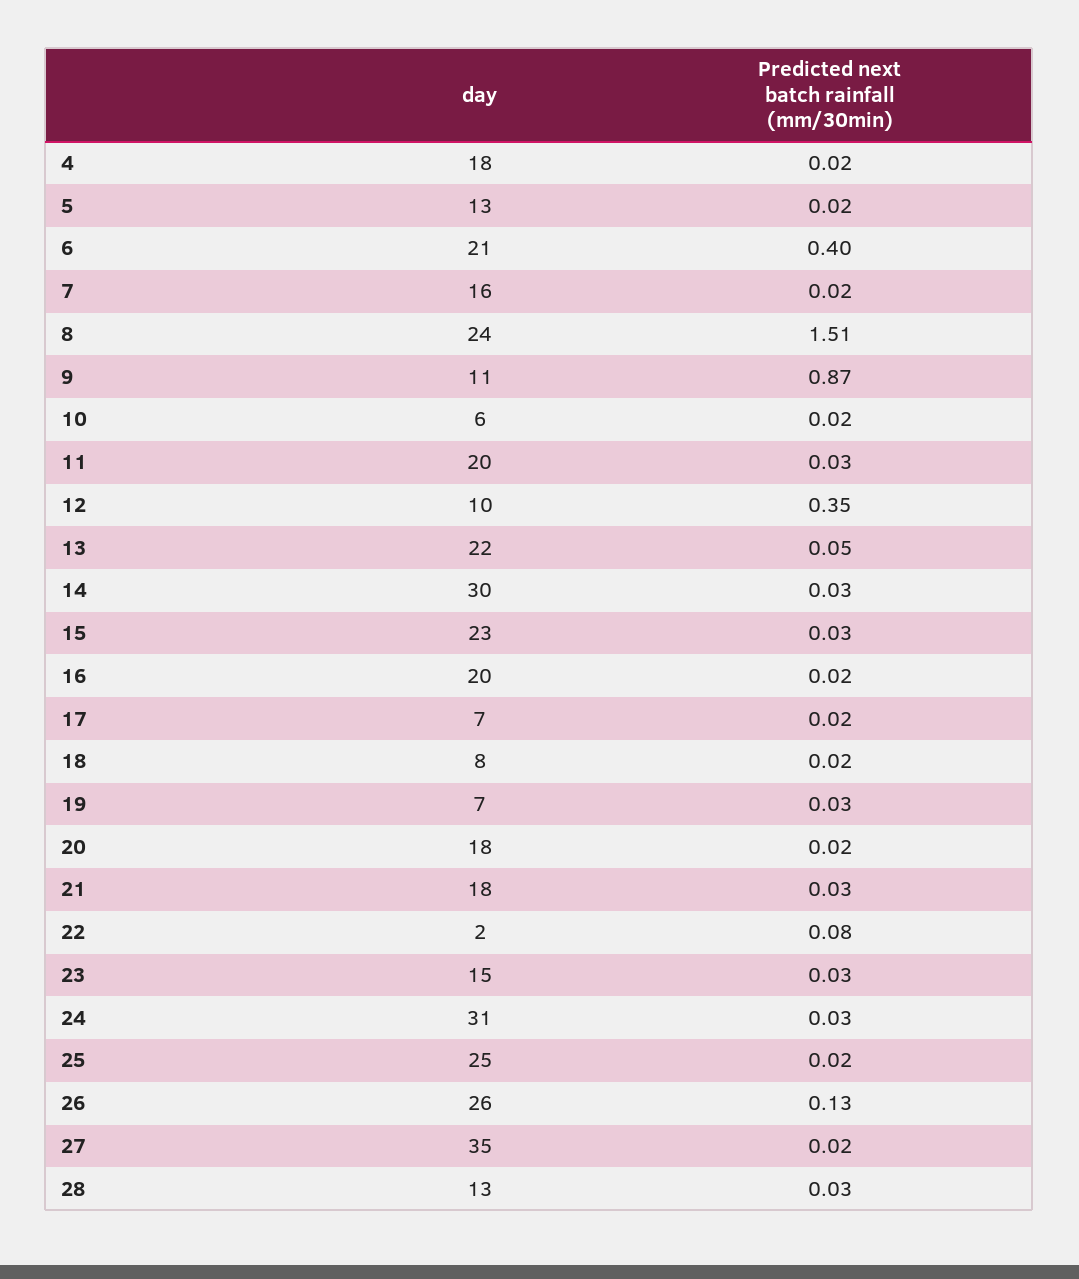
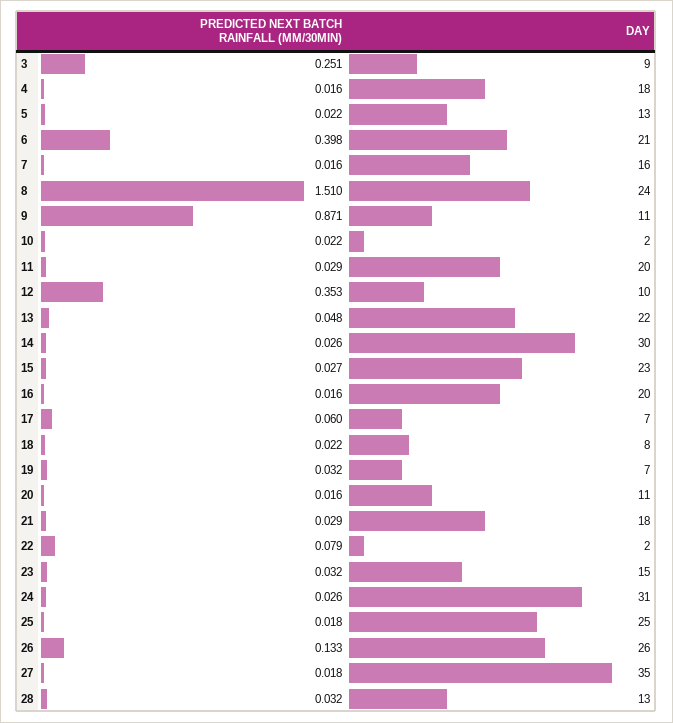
  {
    "day": {
      "4": 18,
      "5": 13,
      "6": 21,
      "7": 16,
      "8": 24,
      "9": 11,
-     "10": 6,
+     "10": 2,
      "11": 20,
      "12": 10,
      "13": 22,
      "14": 30,
      "15": 23,
      "16": 20,
      "17": 7,
      "18": 8,
      "19": 7,
-     "20": 18,
+     "20": 11,
      "21": 18,
      "22": 2,
      "23": 15,
      "24": 31,
      "25": 25,
      "26": 26,
      "27": 35,
-     "28": 13
+     "28": 13,
+     "3": 9
    },
    "Predicted next batch rainfall (mm/30min)": {
      "4": 0.016,
      "5": 0.022,
      "6": 0.398,
      "7": 0.016,
      "8": 1.51,
      "9": 0.871,
      "10": 0.022,
      "11": 0.029,
      "12": 0.353,
      "13": 0.048,
      "14": 0.026,
      "15": 0.027,
      "16": 0.016,
-     "17": 0.02,
+     "17": 0.06,
      "18": 0.022,
      "19": 0.032,
      "20": 0.016,
      "21": 0.029,
      "22": 0.079,
      "23": 0.032,
      "24": 0.026,
      "25": 0.018,
      "26": 0.133,
      "27": 0.018,
-     "28": 0.032
+     "28": 0.032,
+     "3": 0.251
    }
  }

